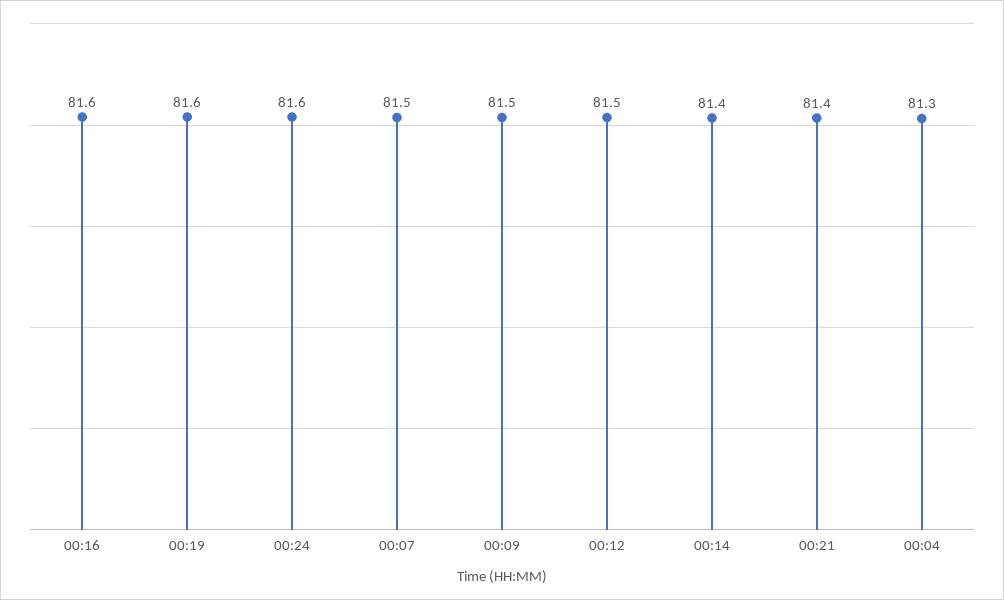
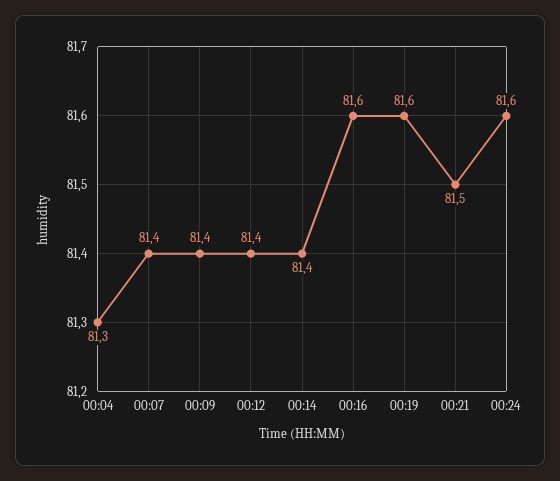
  {
    "00:16": 81.6,
    "00:19": 81.6,
    "00:24": 81.6,
-   "00:07": 81.5,
+   "00:07": 81.4,
-   "00:09": 81.5,
+   "00:09": 81.4,
-   "00:12": 81.5,
+   "00:12": 81.4,
    "00:14": 81.4,
-   "00:21": 81.4,
+   "00:21": 81.5,
    "00:04": 81.3
  }

